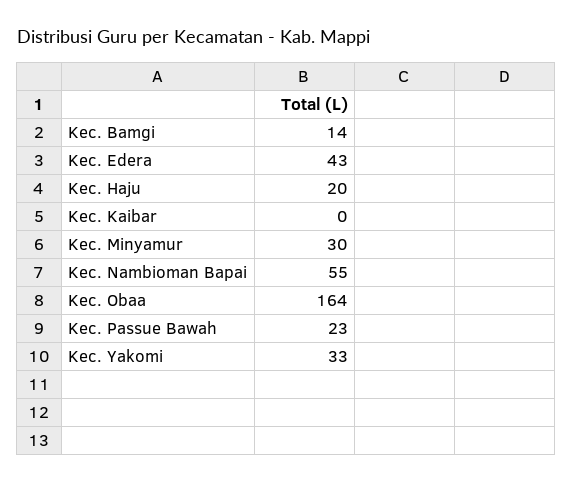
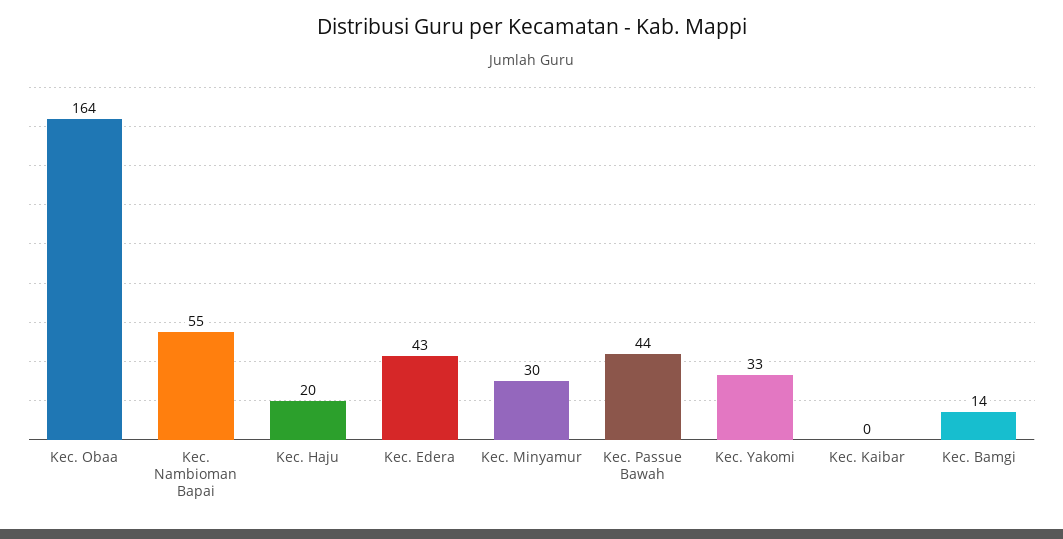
  {
    "Kec. Bamgi": 14,
    "Kec. Edera": 43,
    "Kec. Haju": 20,
    "Kec. Kaibar": 0,
    "Kec. Minyamur": 30,
    "Kec. Nambioman Bapai": 55,
    "Kec. Obaa": 164,
-   "Kec. Passue Bawah": 23,
+   "Kec. Passue Bawah": 44,
    "Kec. Yakomi": 33
  }

